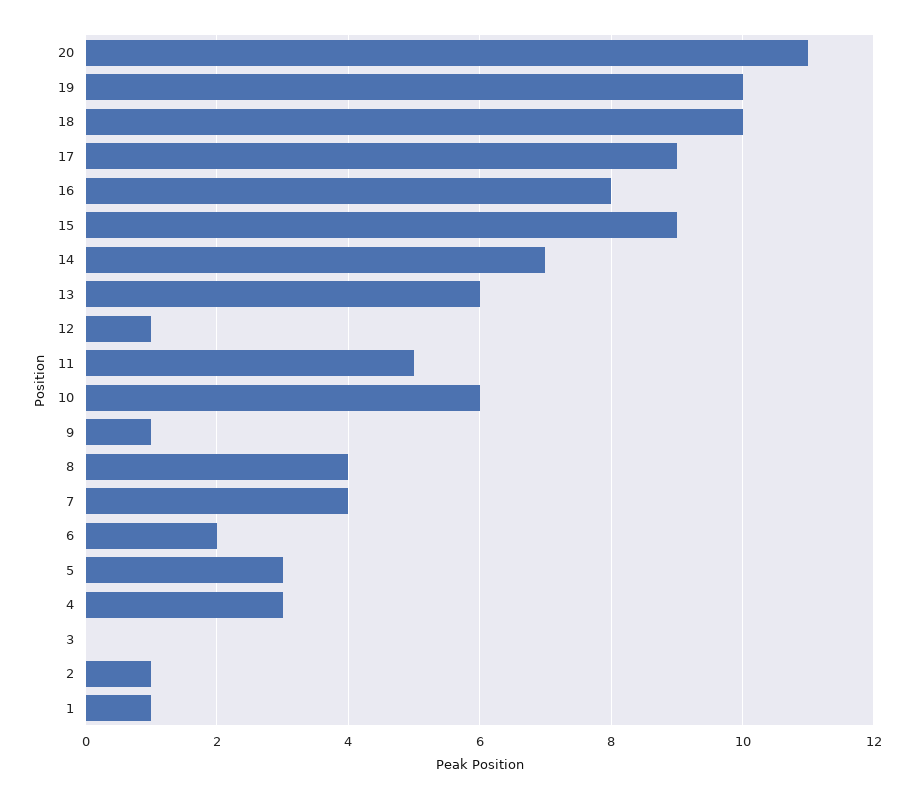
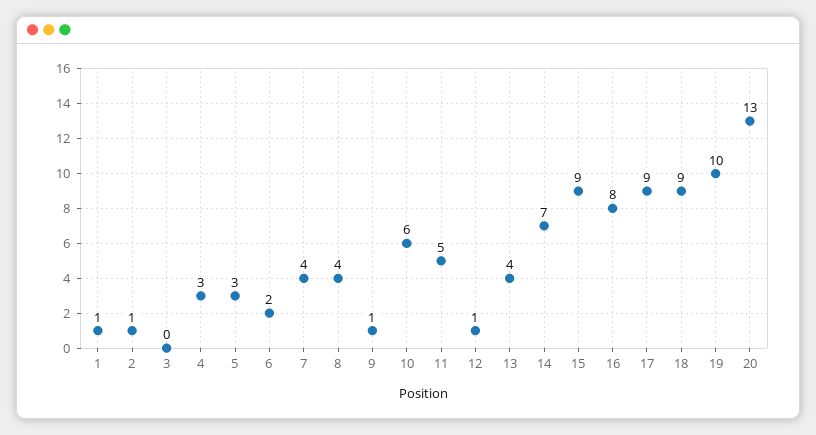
  {
-   "20": 11,
+   "20": 13,
    "19": 10,
-   "18": 10,
+   "18": 9,
    "17": 9,
    "16": 8,
    "15": 9,
    "14": 7,
-   "13": 6,
+   "13": 4,
    "12": 1,
    "11": 5,
    "10": 6,
    "9": 1,
    "8": 4,
    "7": 4,
    "6": 2,
    "5": 3,
    "4": 3,
    "3": 0,
    "2": 1,
    "1": 1
  }

